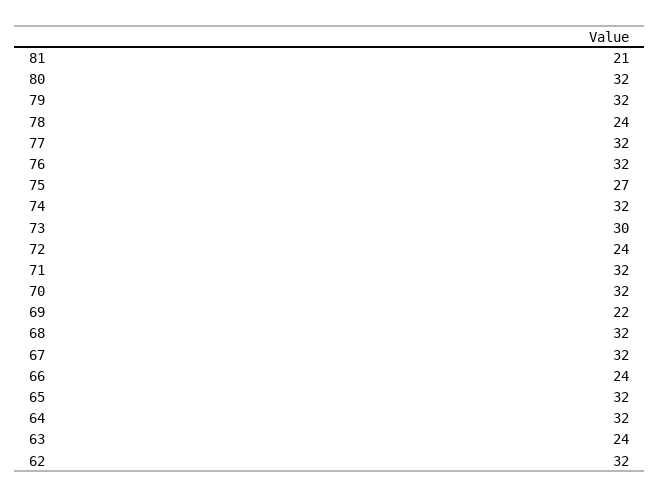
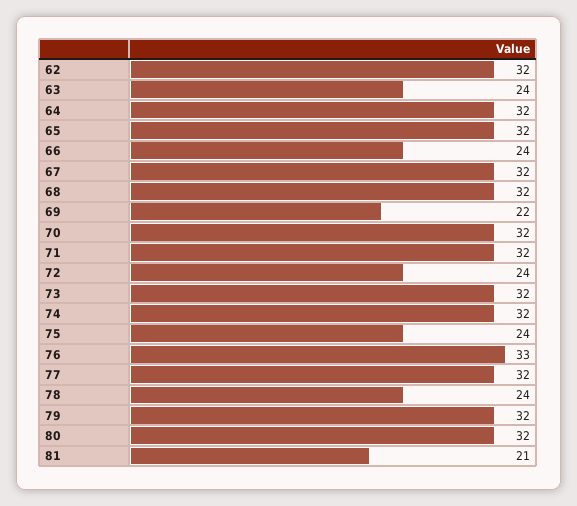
  {
    "81": 21,
    "80": 32,
    "79": 32,
    "78": 24,
    "77": 32,
-   "76": 32,
+   "76": 33,
-   "75": 27,
+   "75": 24,
    "74": 32,
-   "73": 30,
+   "73": 32,
    "72": 24,
    "71": 32,
    "70": 32,
    "69": 22,
    "68": 32,
    "67": 32,
    "66": 24,
    "65": 32,
    "64": 32,
    "63": 24,
    "62": 32
  }

